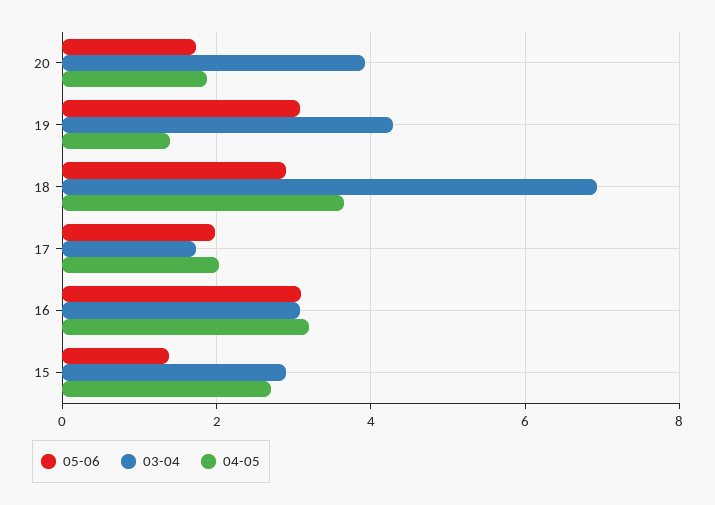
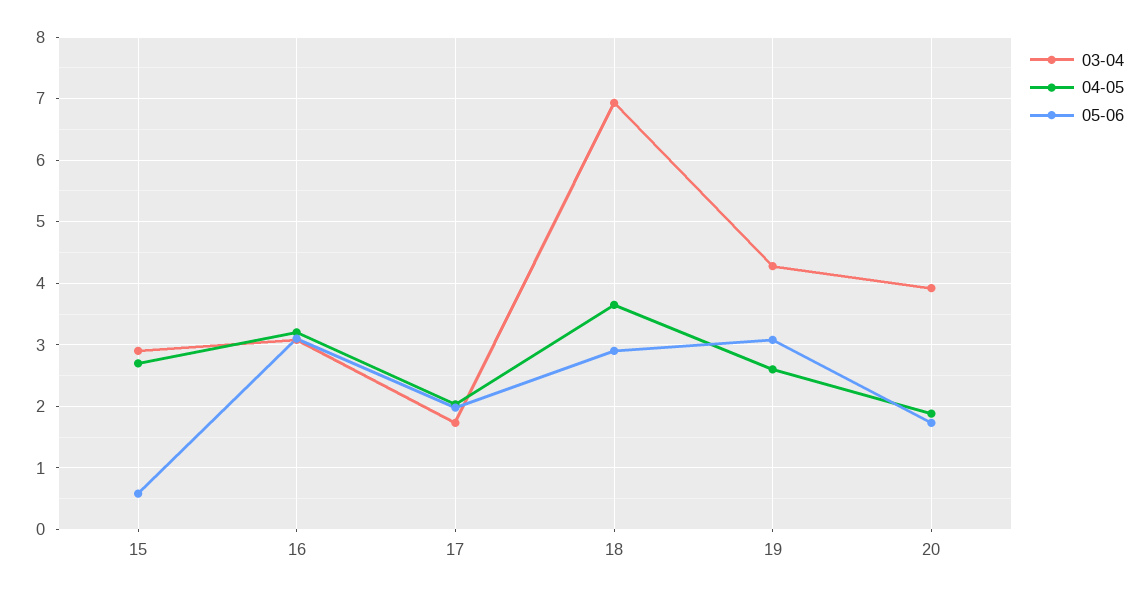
  {
    "05-06": {
      "20": 1.7,
      "19": 3.1,
      "18": 2.9,
      "17": 2,
      "16": 3.1,
-     "15": 1.4
+     "15": 0.6
    },
    "03-04": {
      "20": 3.9,
      "19": 4.3,
      "18": 6.9,
      "17": 1.7,
      "16": 3.1,
      "15": 2.9
    },
    "04-05": {
      "20": 1.9,
-     "19": 1.4,
+     "19": 2.6,
      "18": 3.7,
      "17": 2,
      "16": 3.2,
      "15": 2.7
    }
  }

